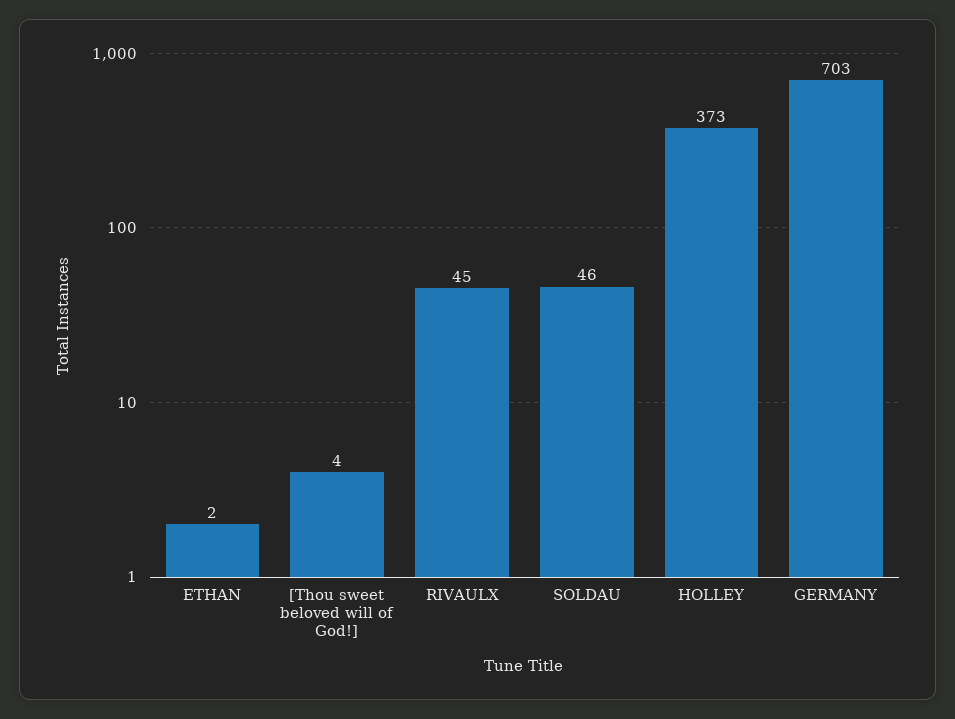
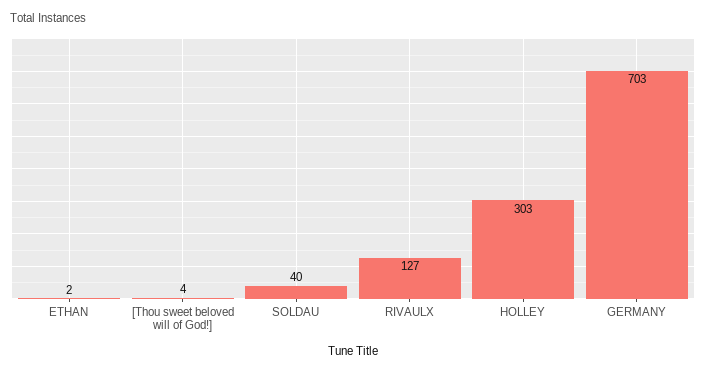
  {
    "ETHAN": 2,
    "[Thou sweet beloved will of God!]": 4,
-   "RIVAULX": 45,
+   "RIVAULX": 127,
-   "SOLDAU": 46,
+   "SOLDAU": 40,
-   "HOLLEY": 373,
+   "HOLLEY": 303,
    "GERMANY": 703
  }

